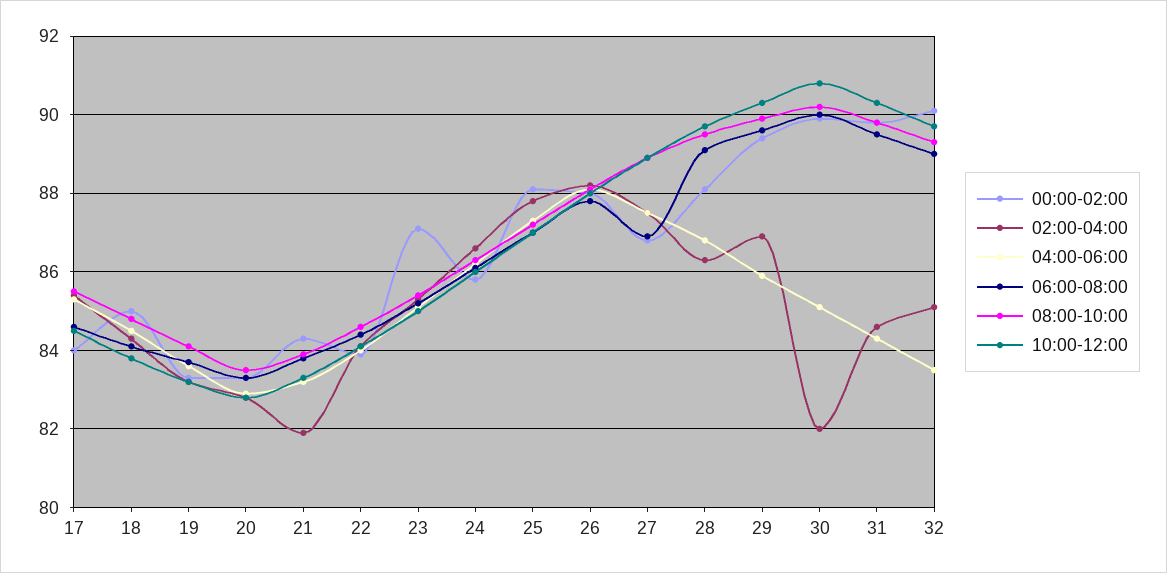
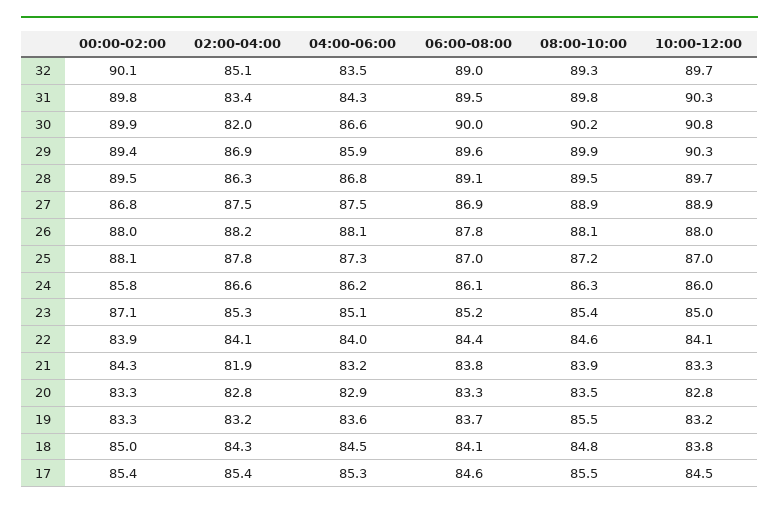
  {
    "00:00-02:00": {
-     "17": 84,
+     "17": 85.4,
      "18": 85,
      "19": 83.3,
      "20": 83.3,
      "21": 84.3,
      "22": 83.9,
      "23": 87.1,
      "24": 85.8,
      "25": 88.1,
      "26": 88,
      "27": 86.8,
-     "28": 88,
+     "28": 89.5,
      "29": 89.4,
      "30": 89.9,
      "31": 89.8,
      "32": 90.1
    },
    "02:00-04:00": {
      "17": 85.4,
      "18": 84.3,
      "19": 83.2,
      "20": 82.8,
      "21": 81.9,
      "22": 84.1,
      "23": 85.3,
      "24": 86.6,
      "25": 87.8,
      "26": 88.2,
      "27": 87.5,
      "28": 86.3,
      "29": 86.9,
      "30": 82,
-     "31": 84.5,
+     "31": 83.4,
      "32": 85.1
    },
    "04:00-06:00": {
      "17": 85.3,
      "18": 84.5,
      "19": 83.6,
      "20": 82.9,
      "21": 83.2,
      "22": 84,
      "23": 85.1,
      "24": 86.2,
      "25": 87.3,
      "26": 88.1,
      "27": 87.5,
      "28": 86.8,
      "29": 85.9,
-     "30": 85,
+     "30": 86.6,
      "31": 84.3,
      "32": 83.5
    },
    "06:00-08:00": {
      "17": 84.6,
      "18": 84.1,
      "19": 83.7,
      "20": 83.3,
      "21": 83.8,
      "22": 84.4,
      "23": 85.2,
      "24": 86.1,
      "25": 87,
      "26": 87.8,
      "27": 86.9,
      "28": 89.1,
      "29": 89.6,
      "30": 90,
      "31": 89.5,
      "32": 89
    },
    "08:00-10:00": {
      "17": 85.5,
      "18": 84.8,
-     "19": 84,
+     "19": 85.5,
      "20": 83.5,
      "21": 83.9,
      "22": 84.6,
      "23": 85.4,
      "24": 86.3,
      "25": 87.2,
      "26": 88.1,
      "27": 88.9,
      "28": 89.5,
      "29": 89.9,
      "30": 90.2,
      "31": 89.8,
      "32": 89.3
    },
    "10:00-12:00": {
      "17": 84.5,
      "18": 83.8,
      "19": 83.2,
      "20": 82.8,
      "21": 83.3,
      "22": 84.1,
      "23": 85,
      "24": 86,
      "25": 87,
      "26": 88,
      "27": 88.9,
      "28": 89.7,
      "29": 90.3,
      "30": 90.8,
      "31": 90.3,
      "32": 89.7
    }
  }

